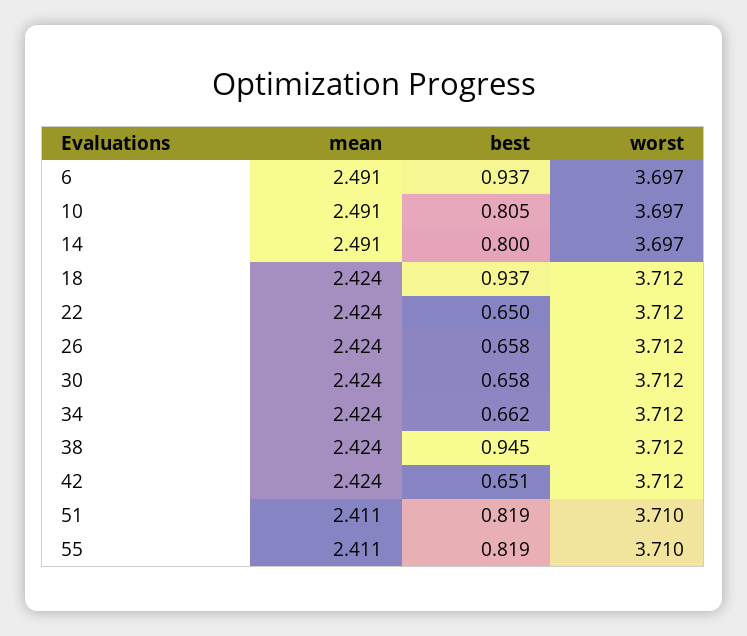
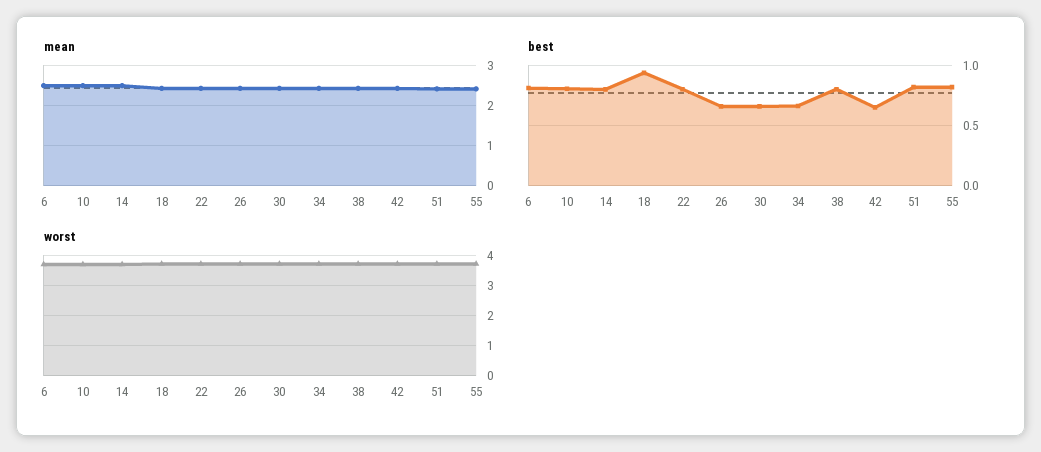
  {
    "mean": {
      "6": 2.491,
      "10": 2.491,
      "14": 2.491,
      "18": 2.424,
      "22": 2.424,
      "26": 2.424,
      "30": 2.424,
      "34": 2.424,
      "38": 2.424,
      "42": 2.424,
      "51": 2.411,
      "55": 2.411
    },
    "best": {
-     "6": 0.937,
+     "6": 0.8,
      "10": 0.805,
      "14": 0.8,
      "18": 0.937,
-     "22": 0.65,
+     "22": 0.8,
      "26": 0.658,
      "30": 0.658,
      "34": 0.662,
-     "38": 0.945,
+     "38": 0.8,
      "42": 0.651,
      "51": 0.819,
      "55": 0.819
    },
    "worst": {
      "6": 3.697,
      "10": 3.697,
      "14": 3.697,
      "18": 3.712,
      "22": 3.712,
      "26": 3.712,
      "30": 3.712,
      "34": 3.712,
      "38": 3.712,
      "42": 3.712,
      "51": 3.71,
      "55": 3.71
    }
  }

